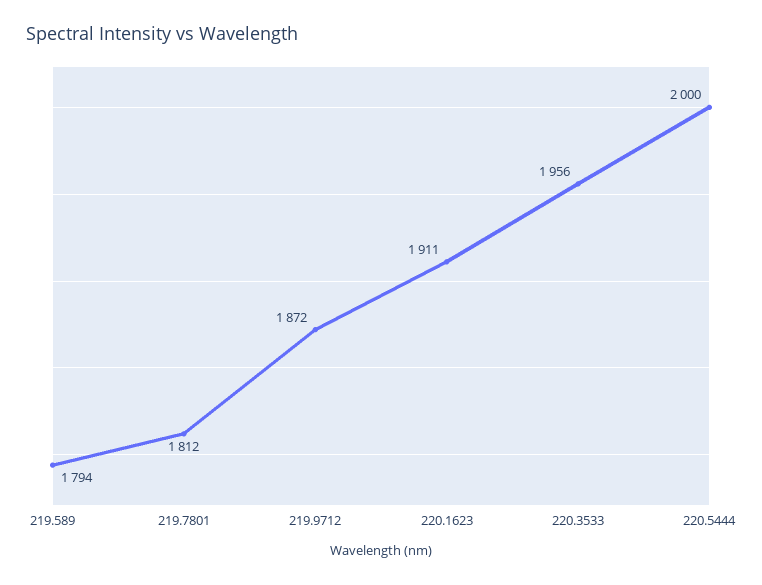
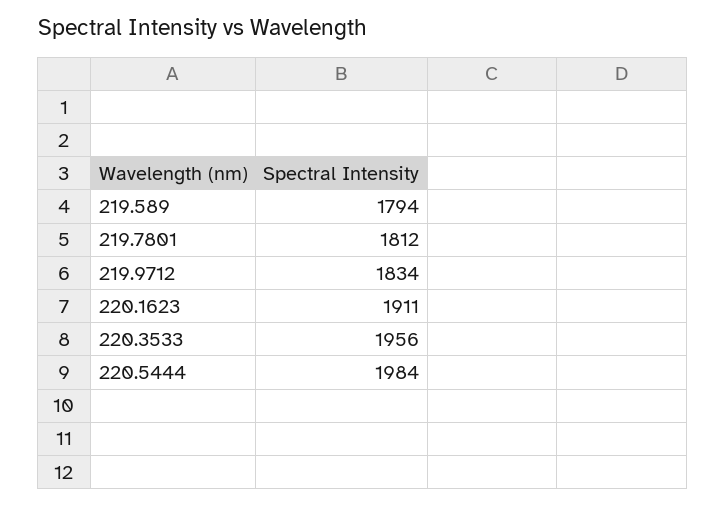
  {
    "219.589": 1794,
    "219.7801": 1812,
-   "219.9712": 1872,
+   "219.9712": 1834,
    "220.1623": 1911,
    "220.3533": 1956,
-   "220.5444": 2000
+   "220.5444": 1984
  }

